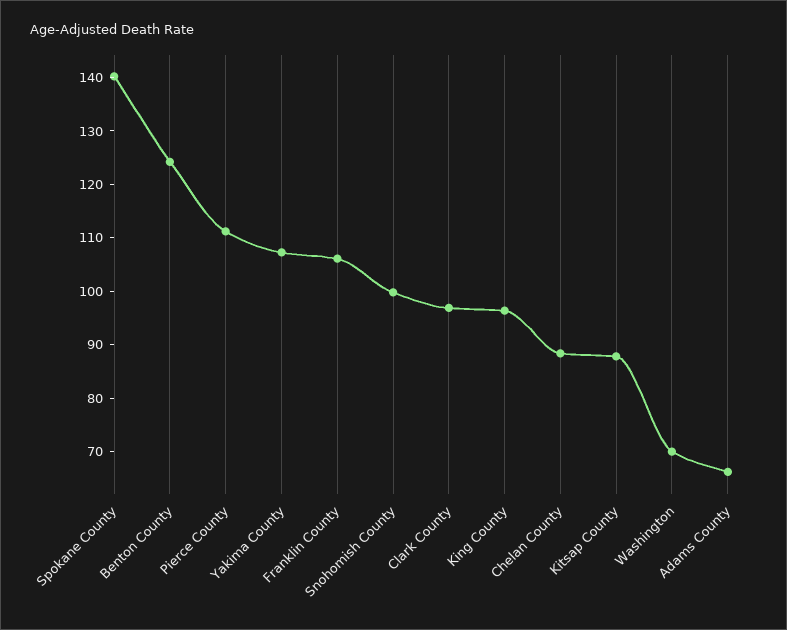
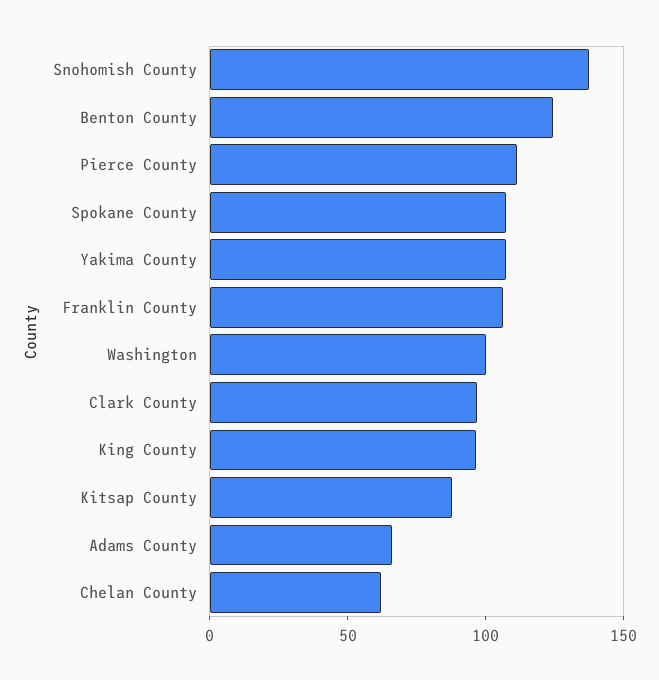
  {
-   "Spokane County": 140,
+   "Spokane County": 110,
    "Benton County": 124,
    "Pierce County": 112,
    "Yakima County": 108,
    "Franklin County": 106,
-   "Snohomish County": 100,
+   "Snohomish County": 140,
    "Clark County": 96,
    "King County": 96,
-   "Chelan County": 88,
+   "Chelan County": 60,
    "Kitsap County": 88,
-   "Washington": 70,
+   "Washington": 100,
    "Adams County": 66
  }

